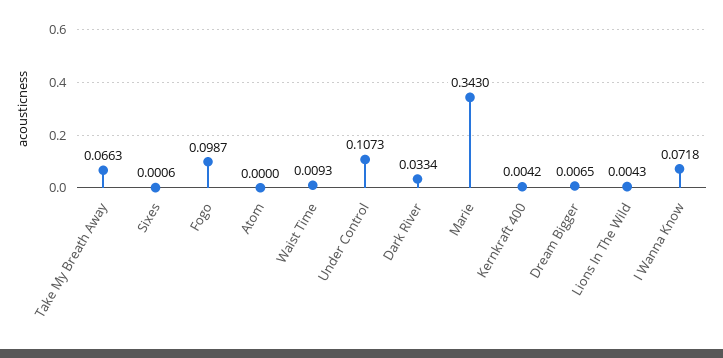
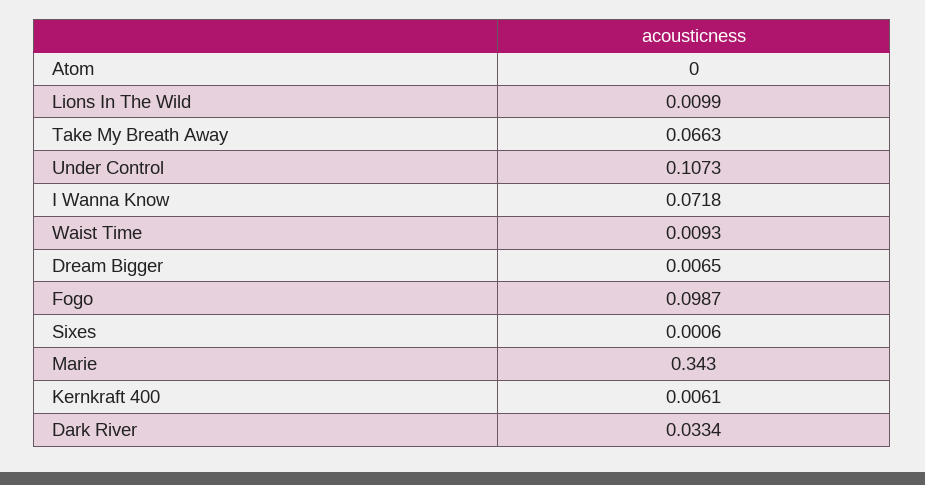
  {
    "Take My Breath Away": 0.0663,
    "Sixes": 0.0006,
    "Fogo": 0.0987,
    "Atom": 0,
    "Waist Time": 0.0093,
    "Under Control": 0.1073,
    "Dark River": 0.0334,
    "Marie": 0.343,
-   "Kernkraft 400": 0.0042,
+   "Kernkraft 400": 0.0061,
    "Dream Bigger": 0.0065,
-   "Lions In The Wild": 0.0043,
+   "Lions In The Wild": 0.0099,
    "I Wanna Know": 0.0718
  }

